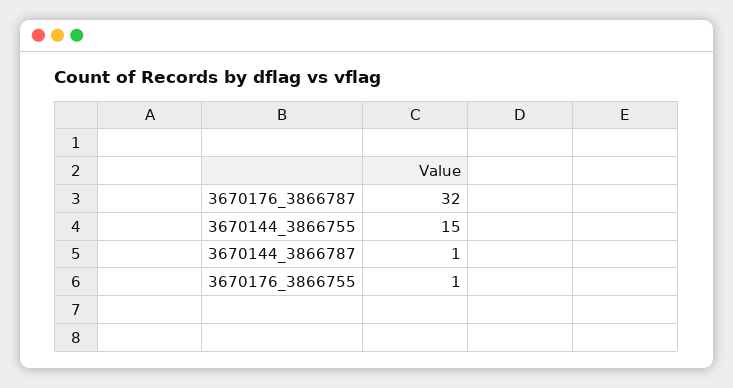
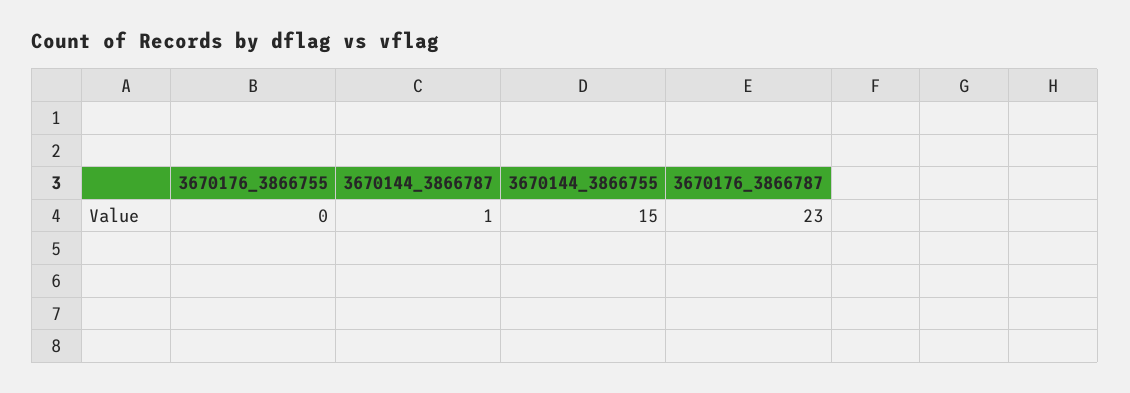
  {
-   "3670176_3866787": 32,
+   "3670176_3866787": 23,
    "3670144_3866755": 15,
    "3670144_3866787": 1,
-   "3670176_3866755": 1
+   "3670176_3866755": 0
  }

